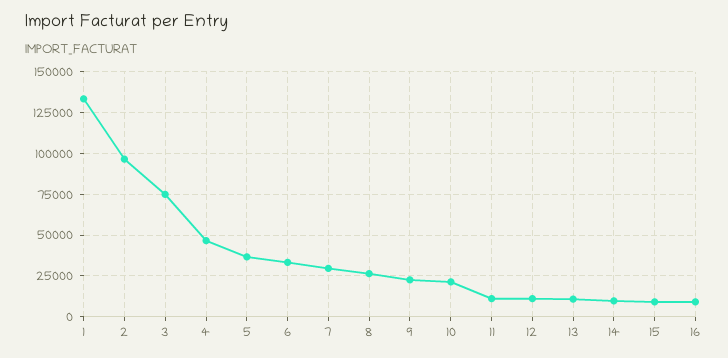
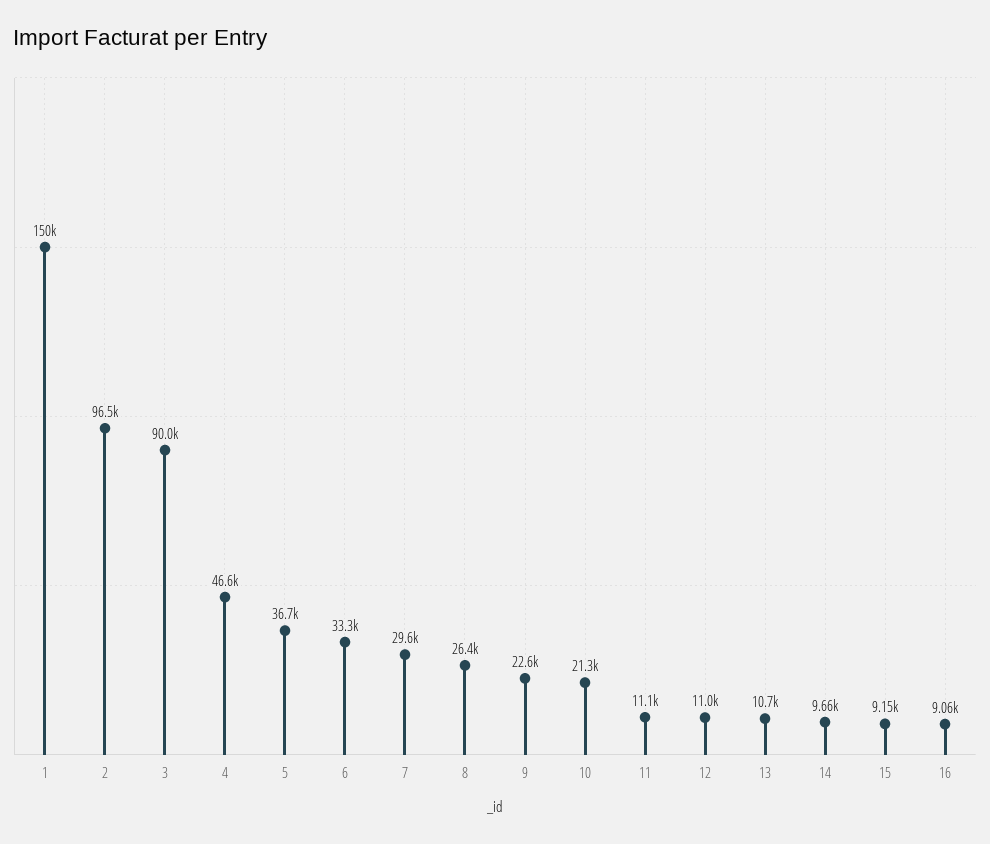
  {
-   "1": 135000,
+   "1": 150000,
    "2": 96500,
-   "3": 75000,
+   "3": 90000,
    "4": 46600,
    "5": 36700,
    "6": 33300,
    "7": 29600,
    "8": 26400,
    "9": 22600,
    "10": 21300,
    "11": 11100,
    "12": 11000,
    "13": 10700,
    "14": 9660,
    "15": 9150,
    "16": 9060
  }

